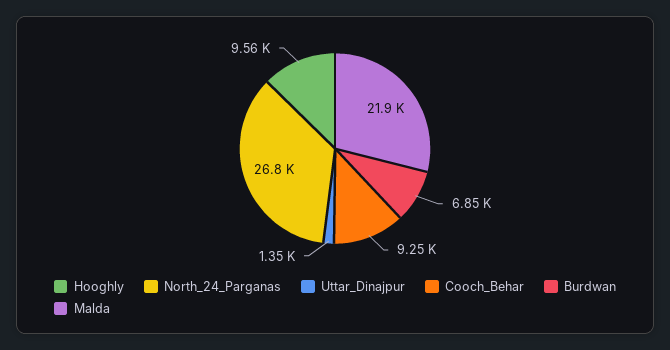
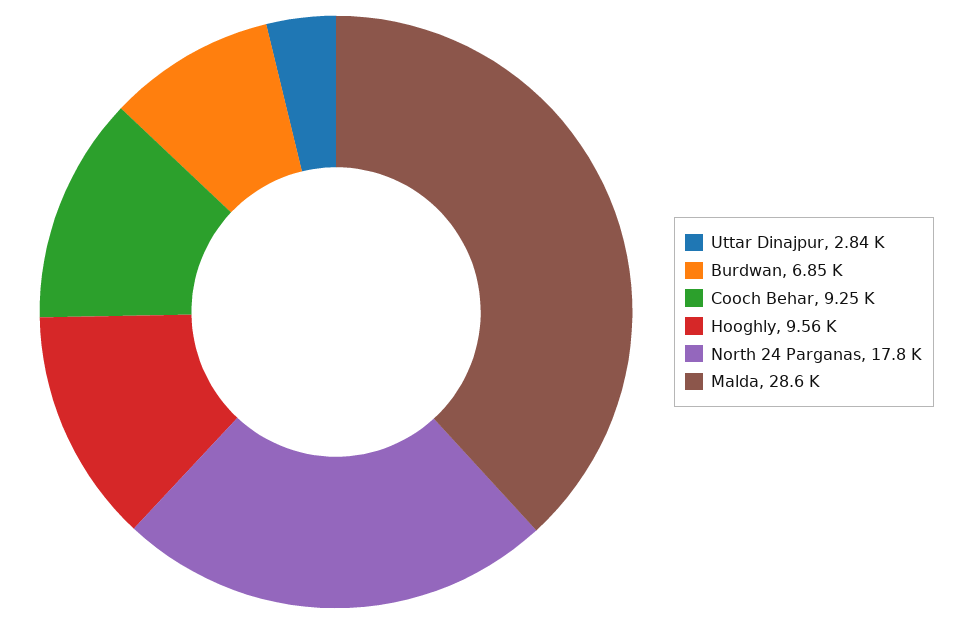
  {
    "Hooghly": 9560,
-   "North_24_Parganas": 26800,
+   "North_24_Parganas": 17800,
-   "Uttar_Dinajpur": 1350,
+   "Uttar_Dinajpur": 2840,
    "Cooch_Behar": 9250,
    "Burdwan": 6850,
-   "Malda": 21900
+   "Malda": 28600
  }

